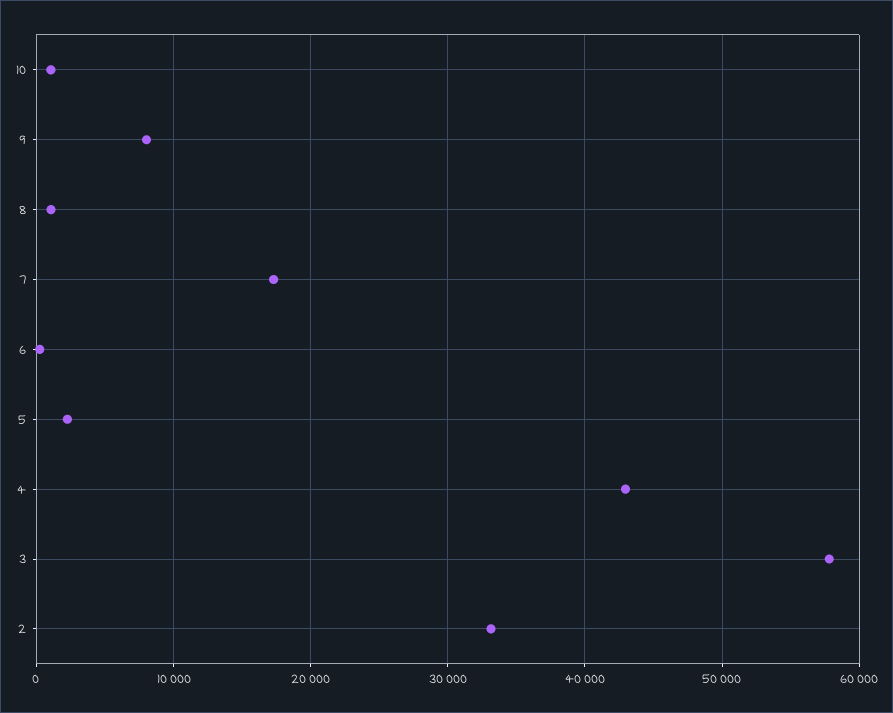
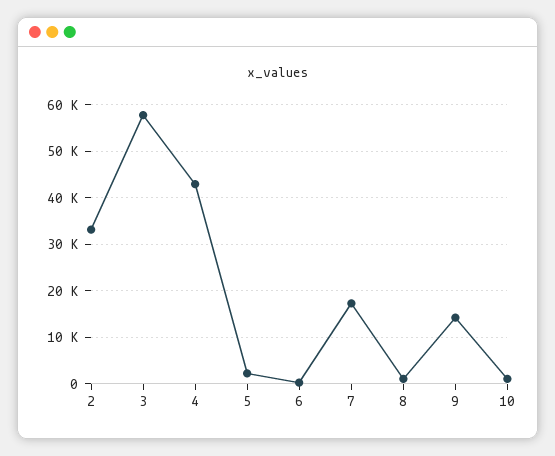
  {
    "10": 1000,
-   "9": 8000,
+   "9": 14000,
    "8": 1000,
    "7": 17000,
    "6": 0,
    "5": 2000,
    "4": 43000,
    "3": 58000,
    "2": 33000
  }

